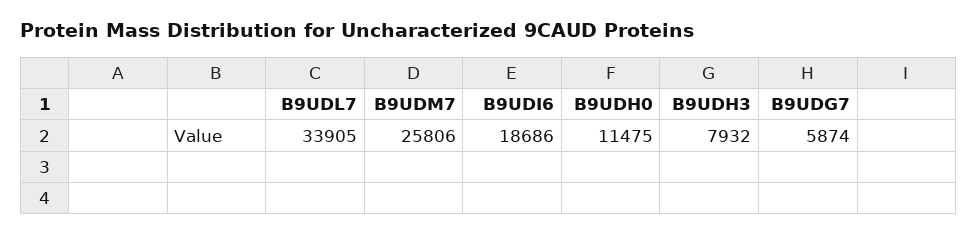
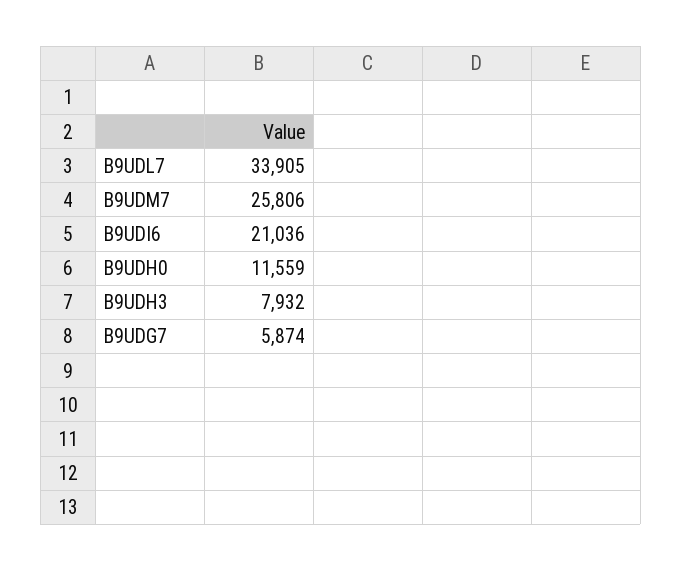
  {
    "B9UDL7": 33905,
    "B9UDM7": 25806,
-   "B9UDI6": 18686,
+   "B9UDI6": 21036,
-   "B9UDH0": 11475,
+   "B9UDH0": 11559,
    "B9UDH3": 7932,
    "B9UDG7": 5874
  }

